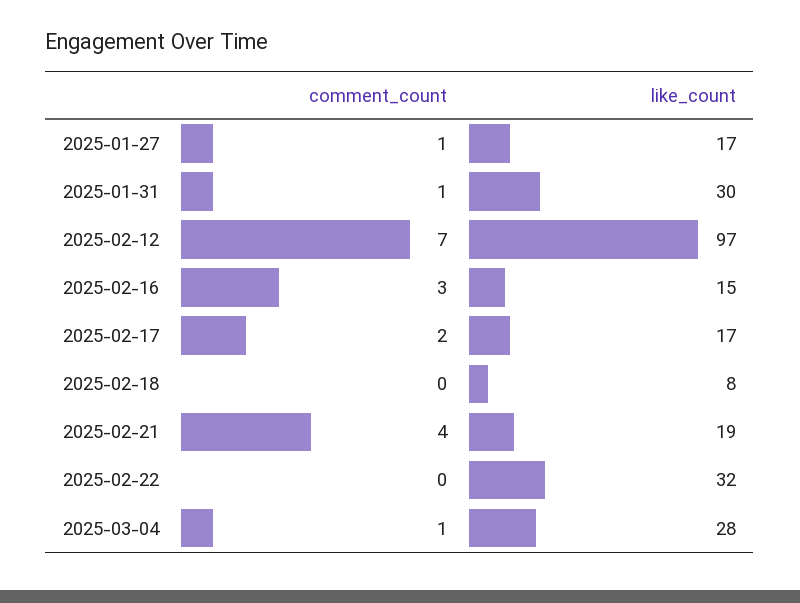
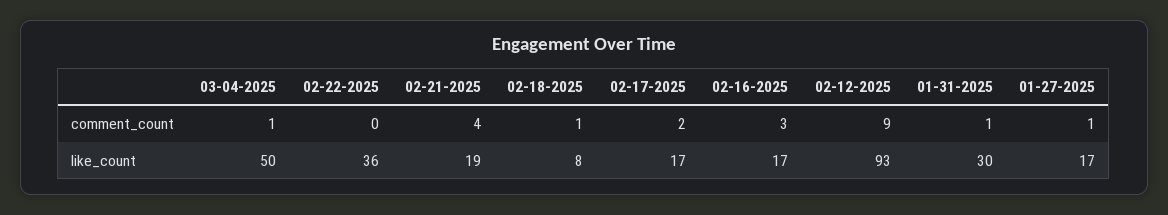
  {
    "comment_count": {
      "2025-01-27": 1,
      "2025-01-31": 1,
-     "2025-02-12": 7,
+     "2025-02-12": 9,
      "2025-02-16": 3,
      "2025-02-17": 2,
-     "2025-02-18": 0,
+     "2025-02-18": 1,
      "2025-02-21": 4,
      "2025-02-22": 0,
      "2025-03-04": 1
    },
    "like_count": {
      "2025-01-27": 17,
      "2025-01-31": 30,
-     "2025-02-12": 97,
+     "2025-02-12": 93,
-     "2025-02-16": 15,
+     "2025-02-16": 17,
      "2025-02-17": 17,
      "2025-02-18": 8,
      "2025-02-21": 19,
-     "2025-02-22": 32,
+     "2025-02-22": 36,
-     "2025-03-04": 28
+     "2025-03-04": 50
    }
  }

